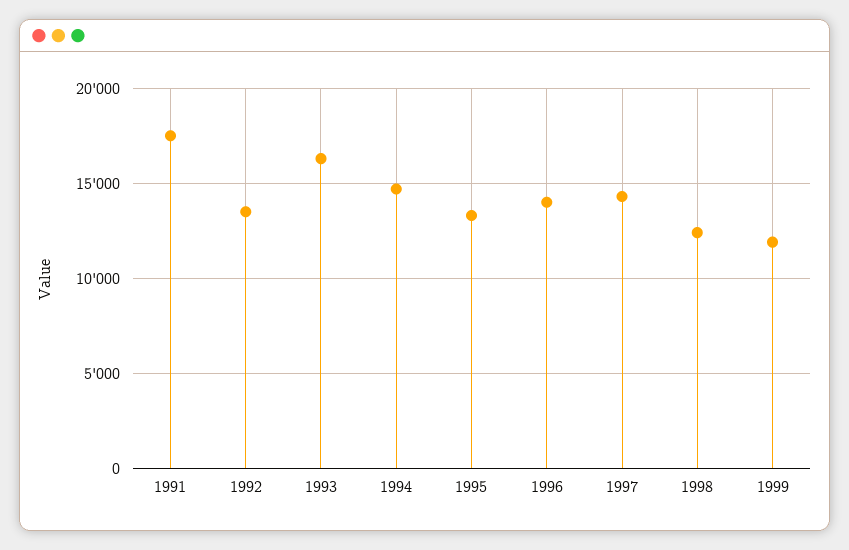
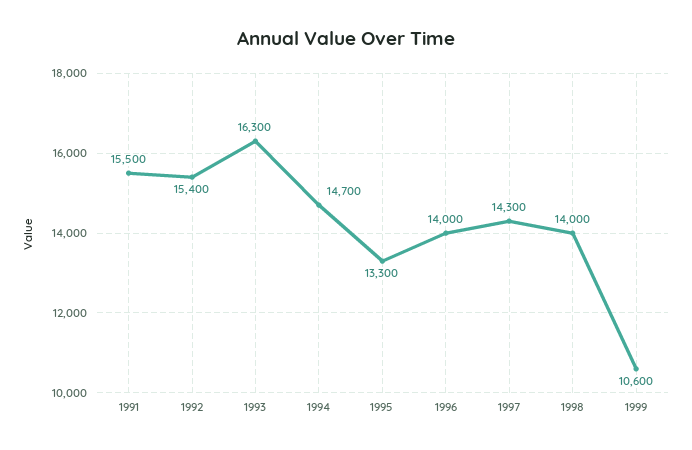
  {
-   "1991": 17500,
+   "1991": 15500,
-   "1992": 13500,
+   "1992": 15400,
    "1993": 16300,
    "1994": 14700,
    "1995": 13300,
    "1996": 14000,
    "1997": 14300,
-   "1998": 12500,
+   "1998": 14000,
-   "1999": 12000
+   "1999": 10600
  }

